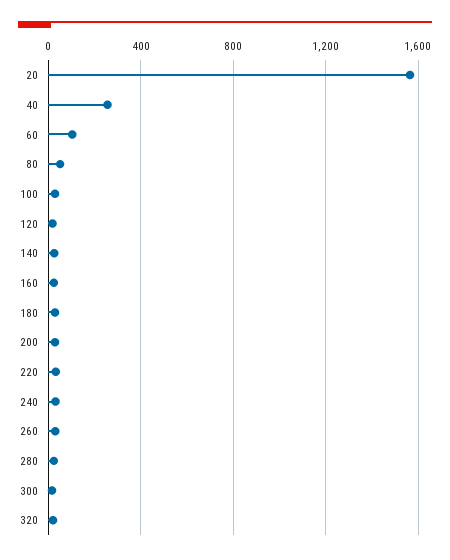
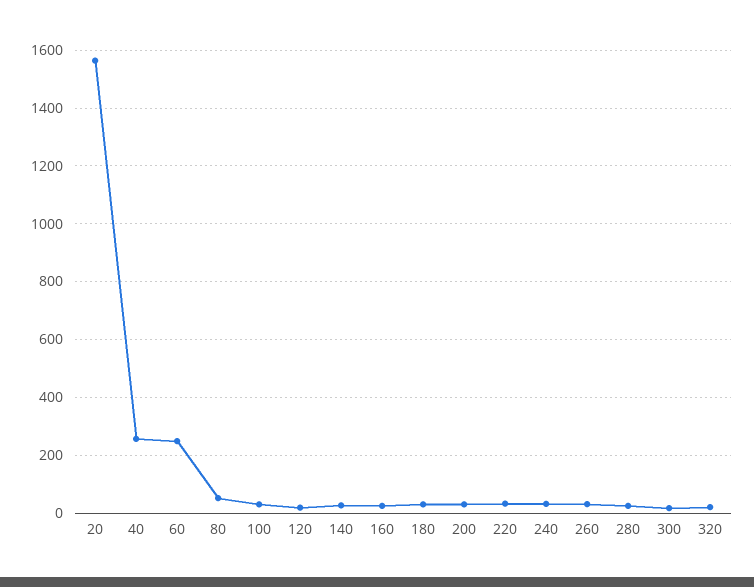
  {
    "20": 1575,
    "40": 250,
-   "60": 100,
+   "60": 250,
    "80": 50,
    "100": 25,
    "120": 25,
    "140": 25,
    "160": 25,
    "180": 25,
    "200": 25,
    "220": 25,
    "240": 25,
    "260": 25,
    "280": 25,
    "300": 25,
    "320": 25
  }

